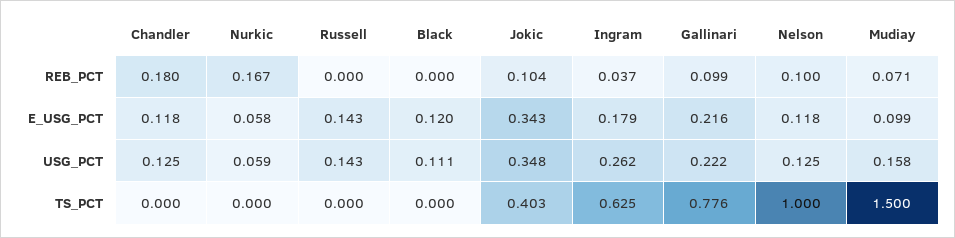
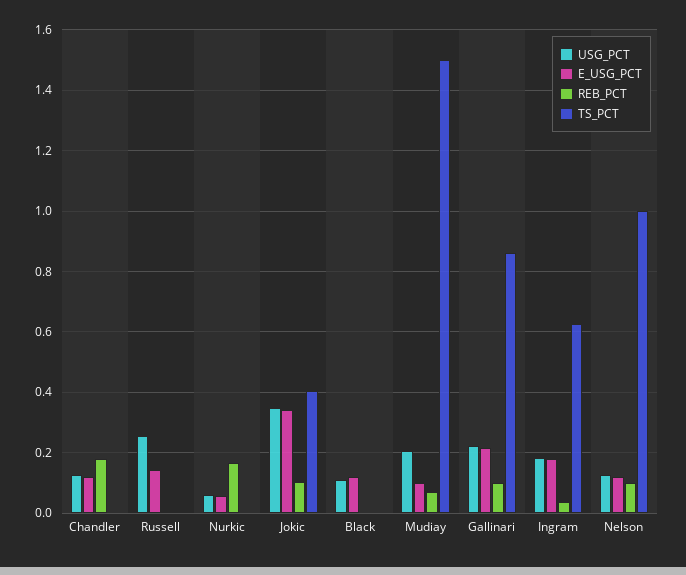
  {
    "REB_PCT": {
      "Chandler": 0.18,
      "Nurkic": 0.167,
      "Russell": 0,
      "Black": 0,
      "Jokic": 0.104,
      "Ingram": 0.037,
      "Gallinari": 0.099,
      "Nelson": 0.1,
      "Mudiay": 0.071
    },
    "E_USG_PCT": {
      "Chandler": 0.118,
      "Nurkic": 0.058,
      "Russell": 0.143,
      "Black": 0.12,
      "Jokic": 0.343,
      "Ingram": 0.179,
      "Gallinari": 0.216,
      "Nelson": 0.118,
      "Mudiay": 0.099
    },
    "USG_PCT": {
      "Chandler": 0.125,
      "Nurkic": 0.059,
-     "Russell": 0.143,
+     "Russell": 0.26,
      "Black": 0.111,
      "Jokic": 0.348,
-     "Ingram": 0.262,
+     "Ingram": 0.18,
      "Gallinari": 0.222,
      "Nelson": 0.125,
-     "Mudiay": 0.158
+     "Mudiay": 0.2
    },
    "TS_PCT": {
      "Chandler": 0,
      "Nurkic": 0,
      "Russell": 0,
      "Black": 0,
      "Jokic": 0.403,
      "Ingram": 0.625,
-     "Gallinari": 0.776,
+     "Gallinari": 0.86,
      "Nelson": 1,
      "Mudiay": 1.5
    }
  }

